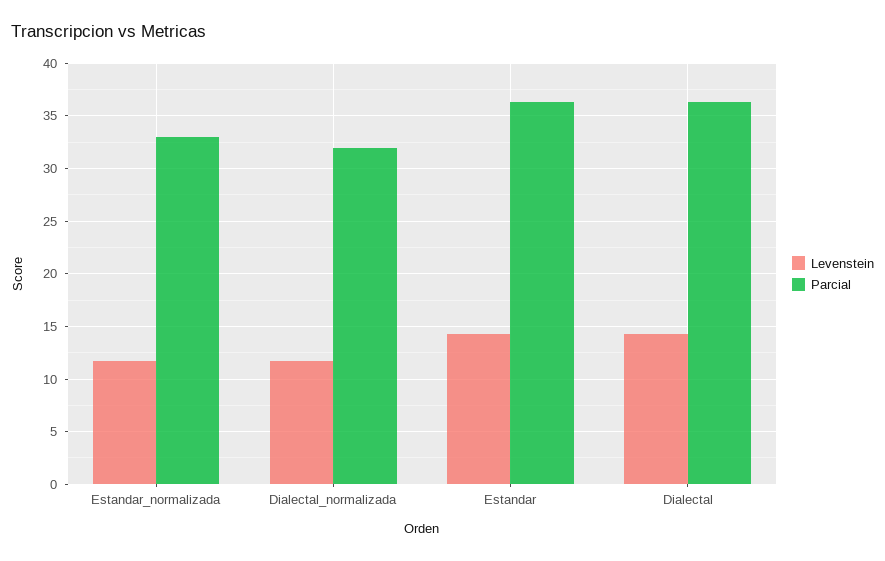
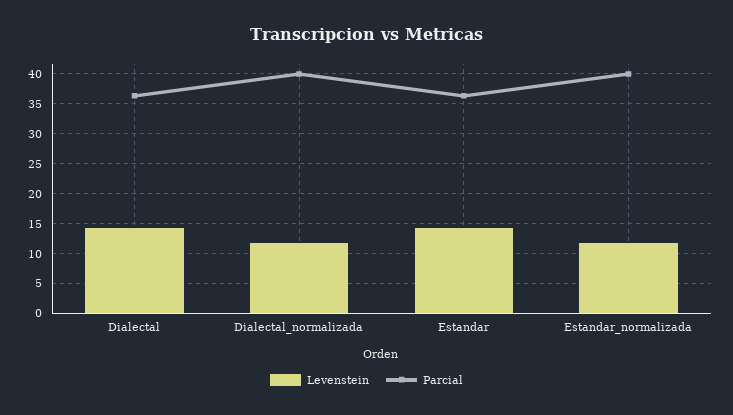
  {
    "Levenstein": {
      "Estandar_normalizada": 12,
      "Dialectal_normalizada": 12,
      "Estandar": 14,
      "Dialectal": 14
    },
    "Parcial": {
-     "Estandar_normalizada": 33,
+     "Estandar_normalizada": 40,
-     "Dialectal_normalizada": 32,
+     "Dialectal_normalizada": 40,
      "Estandar": 36,
      "Dialectal": 36
    }
  }

